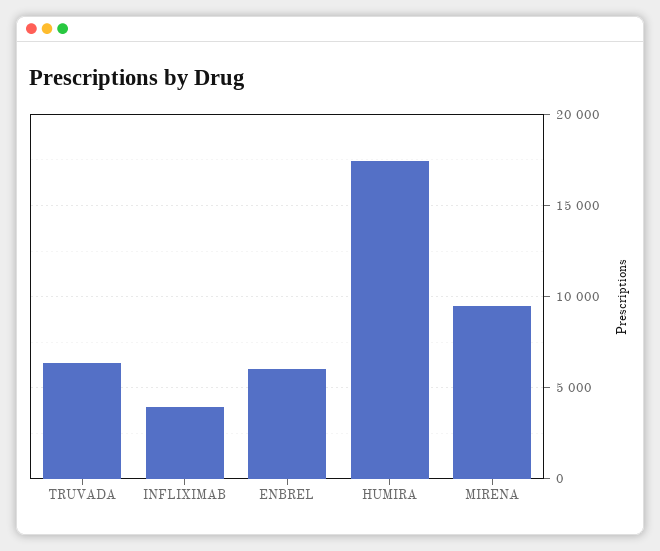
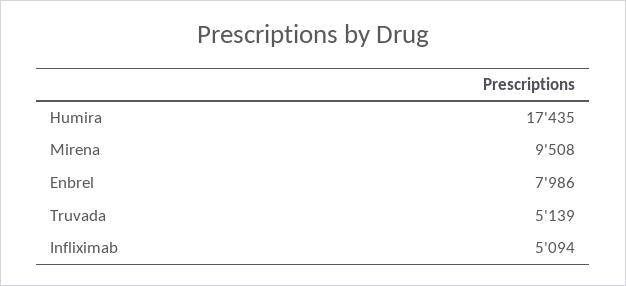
  {
-   "TRUVADA": 6500,
+   "TRUVADA": 5139,
-   "INFLIXIMAB": 4000,
+   "INFLIXIMAB": 5094,
-   "ENBREL": 6000,
+   "ENBREL": 7986,
    "HUMIRA": 17435,
    "MIRENA": 9508
  }

